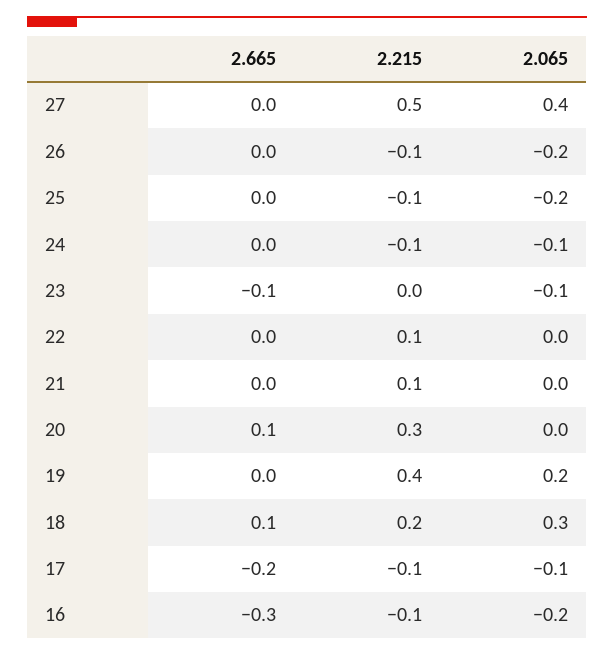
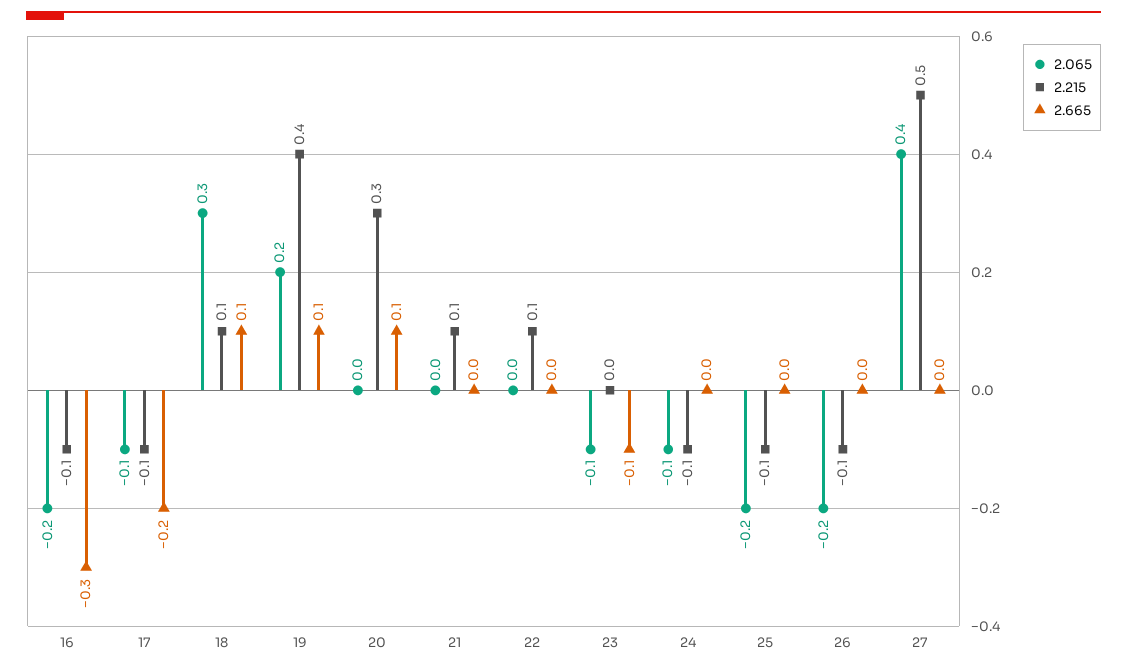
  {
    "2.665": {
      "27": 0,
      "26": 0,
      "25": 0,
      "24": 0,
      "23": -0.1,
      "22": 0,
      "21": 0,
      "20": 0.1,
-     "19": 0,
+     "19": 0.1,
      "18": 0.1,
      "17": -0.2,
      "16": -0.3
    },
    "2.215": {
      "27": 0.5,
      "26": -0.1,
      "25": -0.1,
      "24": -0.1,
      "23": 0,
      "22": 0.1,
      "21": 0.1,
      "20": 0.3,
      "19": 0.4,
-     "18": 0.2,
+     "18": 0.1,
      "17": -0.1,
      "16": -0.1
    },
    "2.065": {
      "27": 0.4,
      "26": -0.2,
      "25": -0.2,
      "24": -0.1,
      "23": -0.1,
      "22": 0,
      "21": 0,
      "20": 0,
      "19": 0.2,
      "18": 0.3,
      "17": -0.1,
      "16": -0.2
    }
  }

